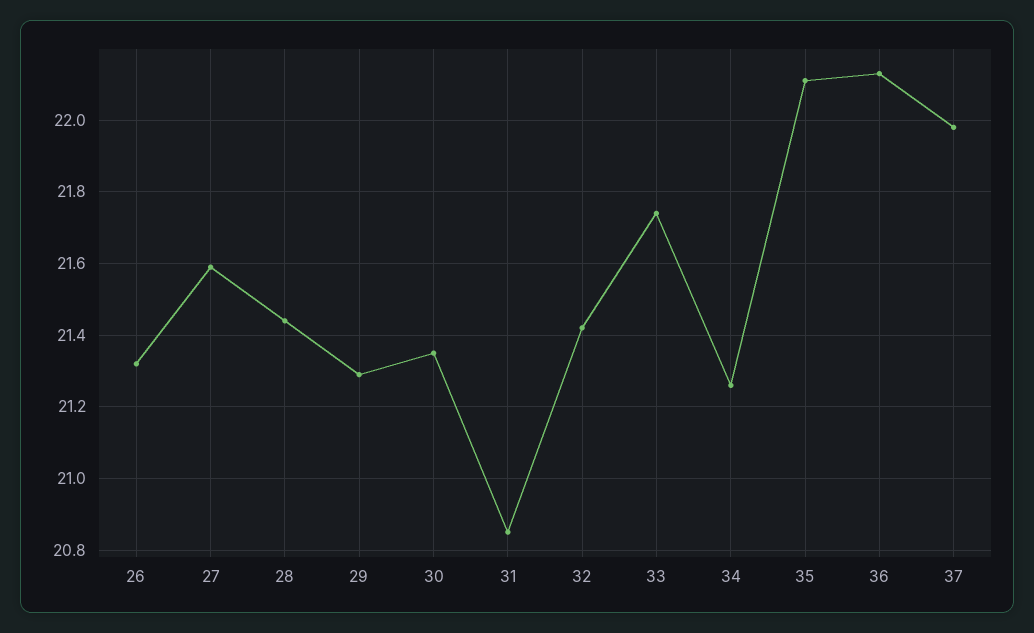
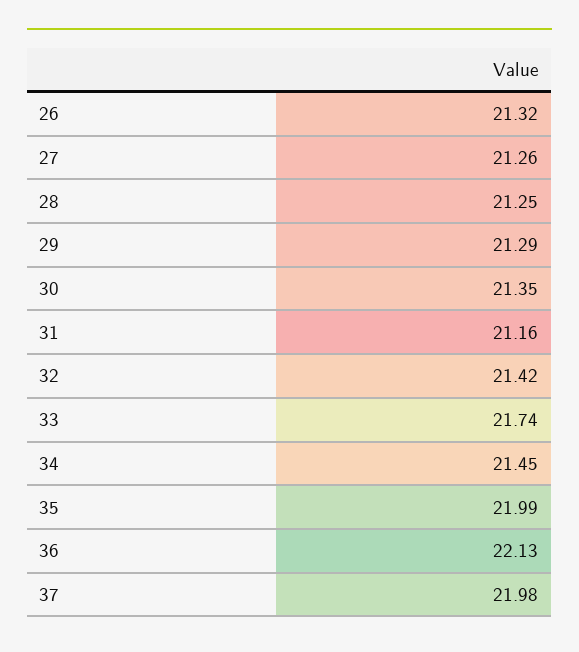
  {
    "26": 21.32,
-   "27": 21.6,
+   "27": 21.26,
-   "28": 21.45,
+   "28": 21.25,
    "29": 21.29,
    "30": 21.35,
-   "31": 20.85,
+   "31": 21.16,
    "32": 21.42,
    "33": 21.74,
-   "34": 21.25,
+   "34": 21.45,
-   "35": 22.1,
+   "35": 21.99,
    "36": 22.13,
    "37": 21.98
  }

